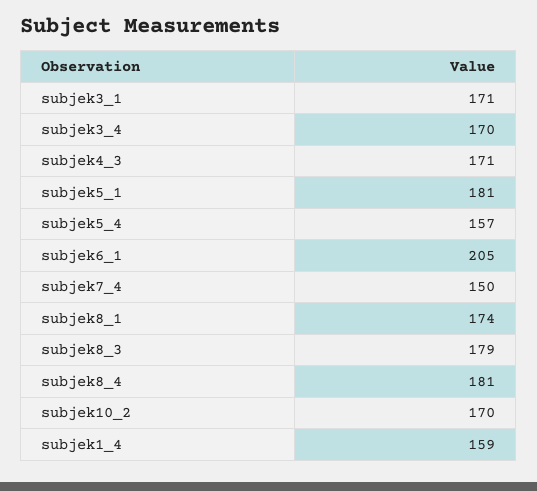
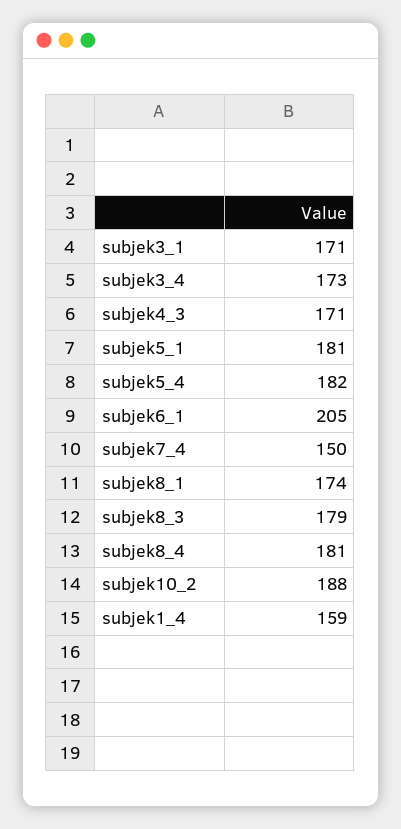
  {
    "subjek3_1": 171,
-   "subjek3_4": 170,
+   "subjek3_4": 173,
    "subjek4_3": 171,
    "subjek5_1": 181,
-   "subjek5_4": 157,
+   "subjek5_4": 182,
    "subjek6_1": 205,
    "subjek7_4": 150,
    "subjek8_1": 174,
    "subjek8_3": 179,
    "subjek8_4": 181,
-   "subjek10_2": 170,
+   "subjek10_2": 188,
    "subjek1_4": 159
  }

